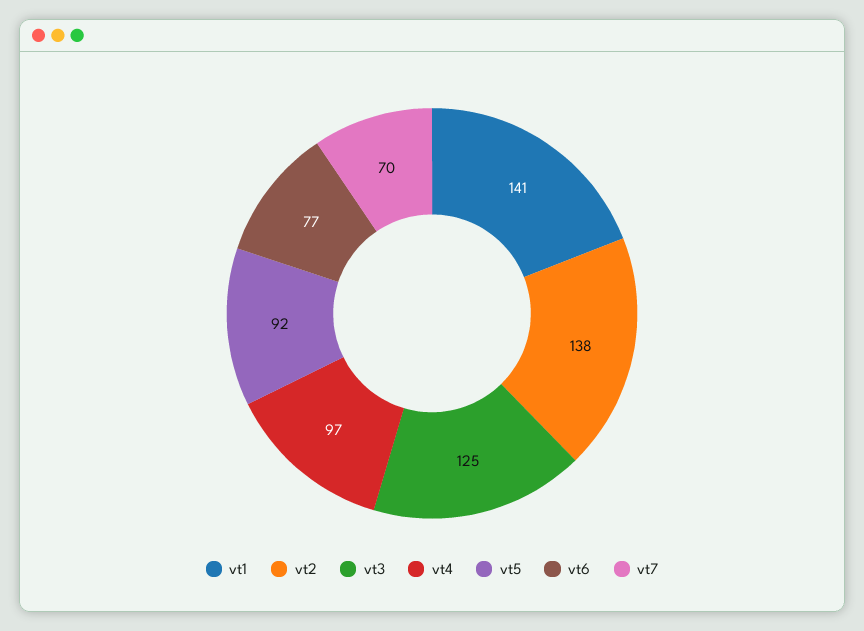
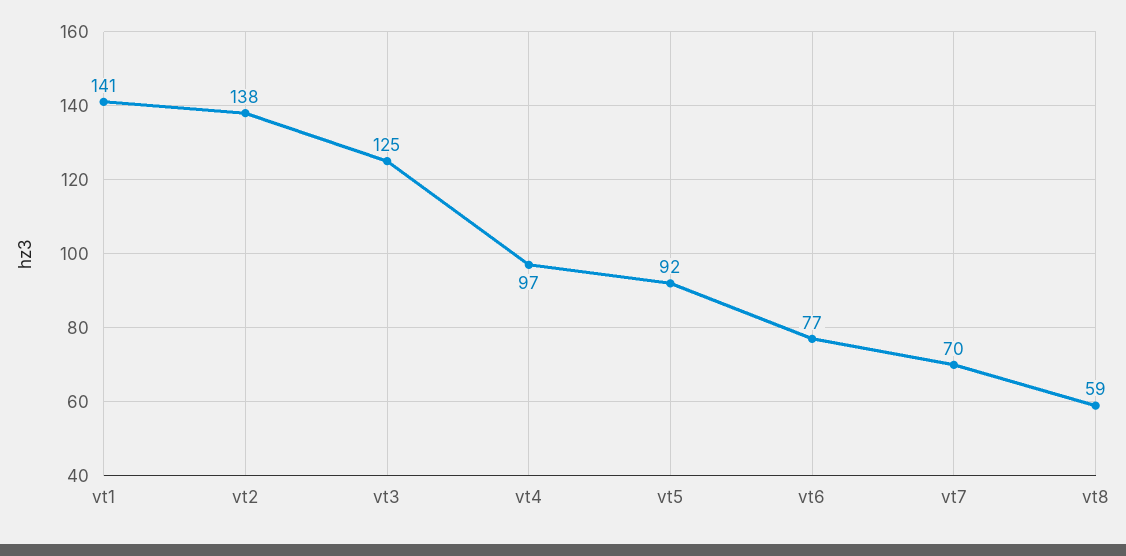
  {
    "vt1": 141,
    "vt2": 138,
    "vt3": 125,
    "vt4": 97,
    "vt5": 92,
    "vt6": 77,
-   "vt7": 70
+   "vt7": 70,
+   "vt8": 59
  }

